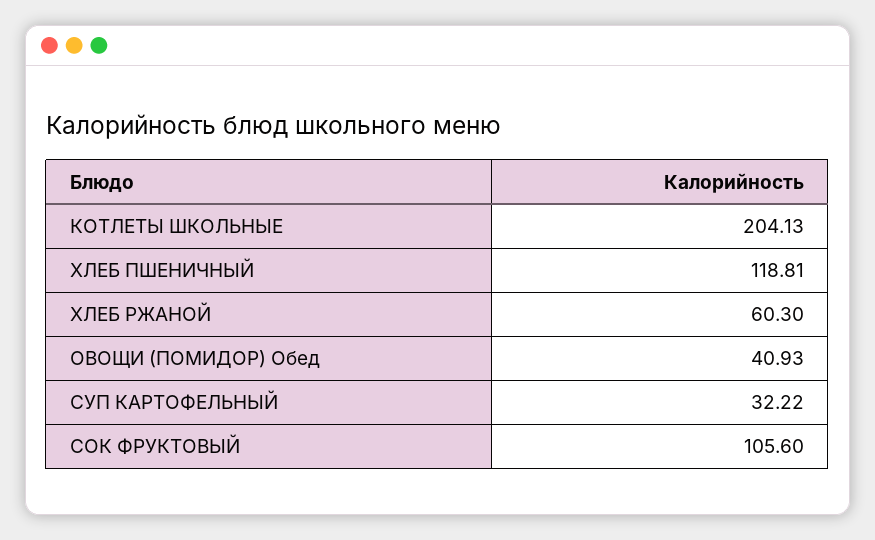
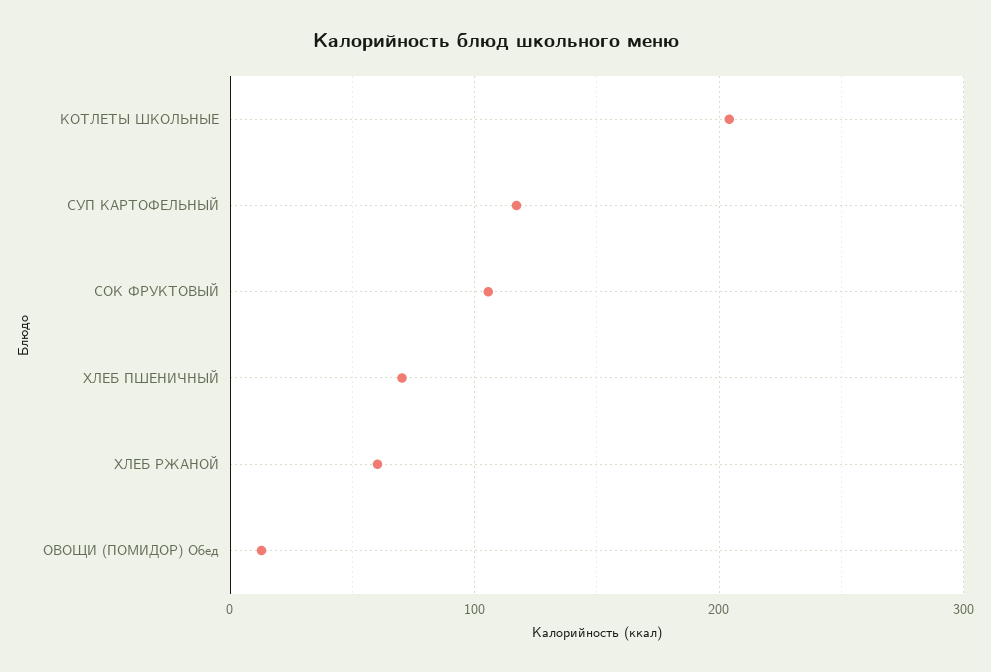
  {
    "КОТЛЕТЫ ШКОЛЬНЫЕ": 204.13,
-   "ХЛЕБ ПШЕНИЧНЫЙ": 118.81,
+   "ХЛЕБ ПШЕНИЧНЫЙ": 70,
    "ХЛЕБ РЖАНОЙ": 60.3,
-   "ОВОЩИ (ПОМИДОР) Обед": 40.93,
+   "ОВОЩИ (ПОМИДОР) Обед": 10,
-   "СУП КАРТОФЕЛЬНЫЙ": 32.22,
+   "СУП КАРТОФЕЛЬНЫЙ": 120,
    "СОК ФРУКТОВЫЙ": 105.6
  }

